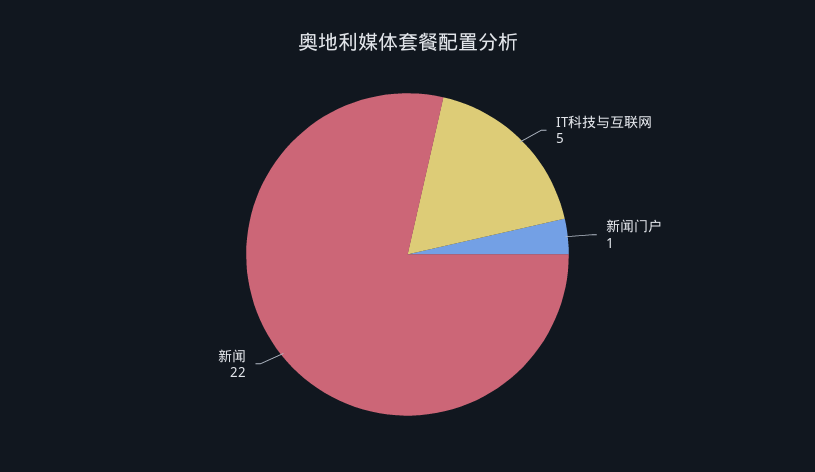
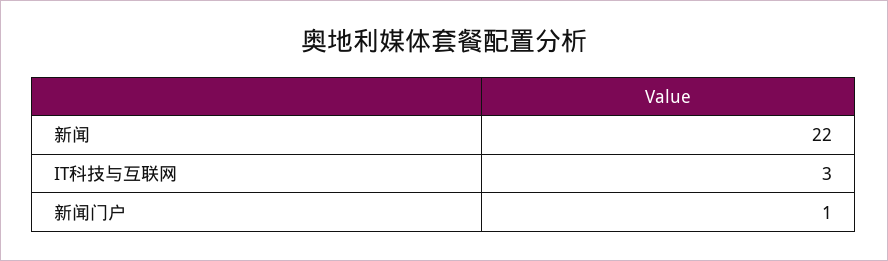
  {
-   "IT科技与互联网": 5,
+   "IT科技与互联网": 3,
    "新闻门户": 1,
    "新闻": 22
  }

